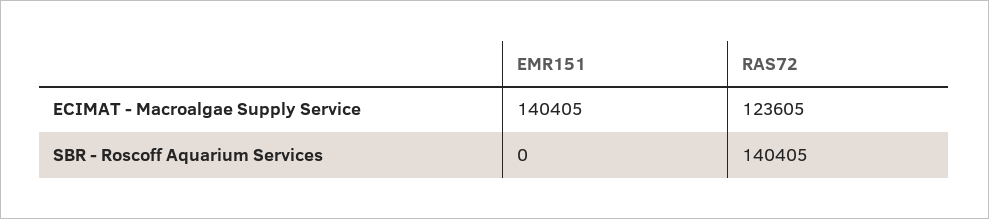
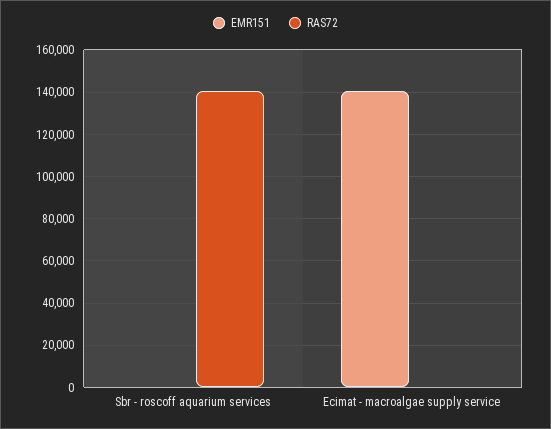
  {
    "EMR151": {
      "ECIMAT - Macroalgae Supply Service": 140405,
      "SBR - Roscoff Aquarium Services": 0
    },
    "RAS72": {
-     "ECIMAT - Macroalgae Supply Service": 123605,
+     "ECIMAT - Macroalgae Supply Service": 0,
      "SBR - Roscoff Aquarium Services": 140405
    }
  }

